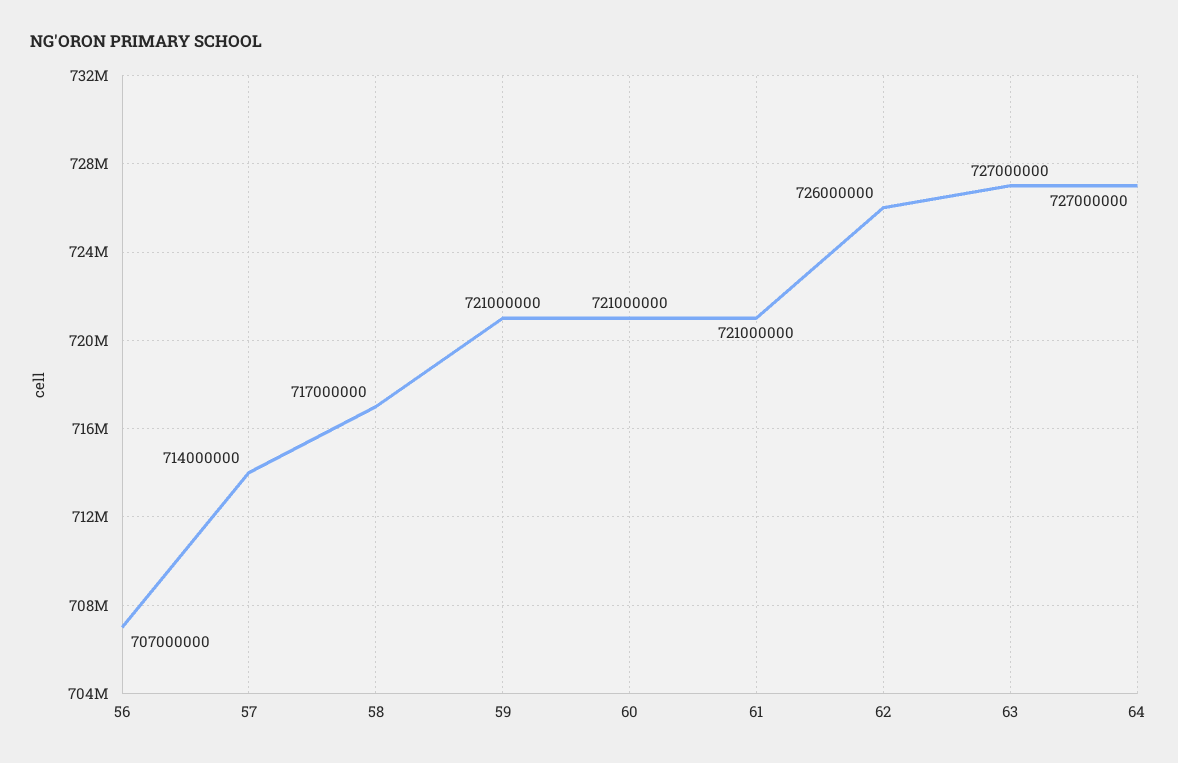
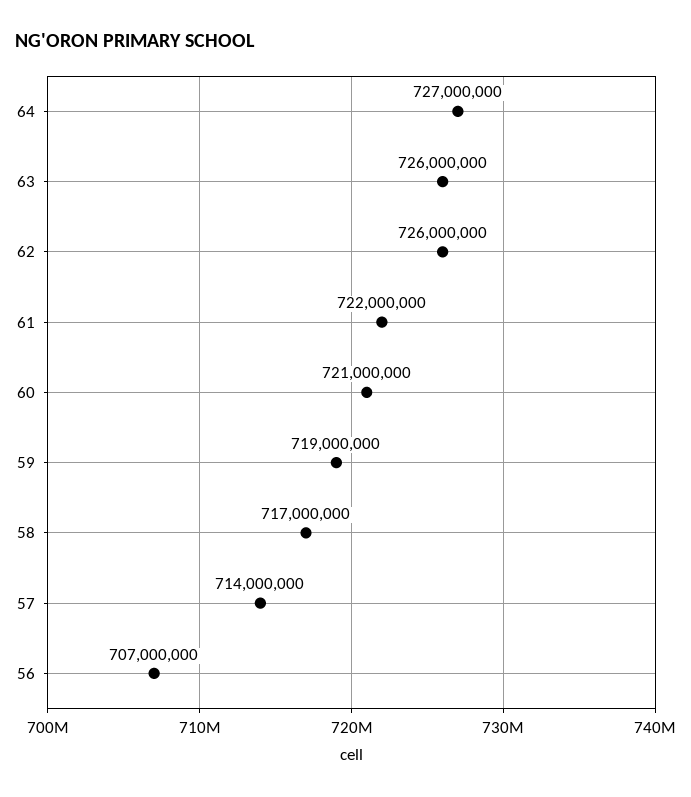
  {
    "56": 707000000,
    "57": 714000000,
    "58": 717000000,
-   "59": 721000000,
+   "59": 719000000,
    "60": 721000000,
-   "61": 721000000,
+   "61": 722000000,
    "62": 726000000,
-   "63": 727000000,
+   "63": 726000000,
    "64": 727000000
  }

